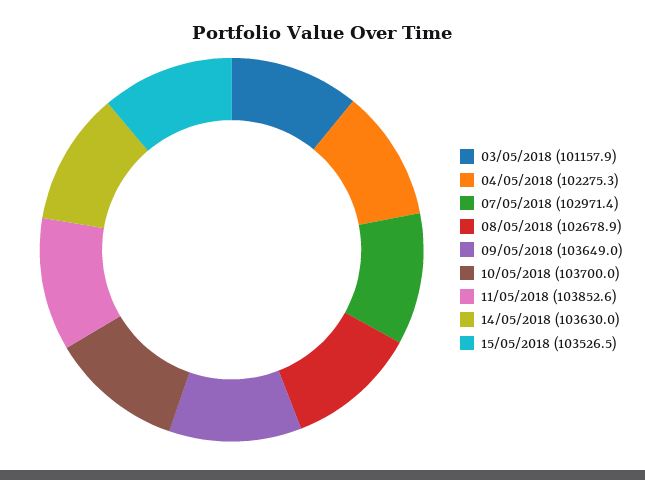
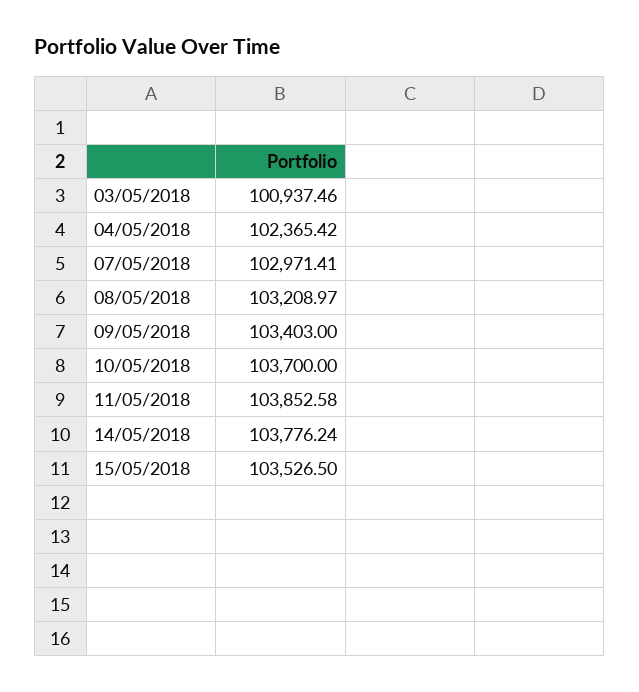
  {
-   "03/05/2018": 101157.9,
+   "03/05/2018": 100937.46,
-   "04/05/2018": 102275.3,
+   "04/05/2018": 102365.42,
    "07/05/2018": 102971.41,
-   "08/05/2018": 102678.9,
+   "08/05/2018": 103208.97,
-   "09/05/2018": 103649,
+   "09/05/2018": 103403,
    "10/05/2018": 103700,
    "11/05/2018": 103852.58,
-   "14/05/2018": 103630,
+   "14/05/2018": 103776.24,
    "15/05/2018": 103526.5
  }

